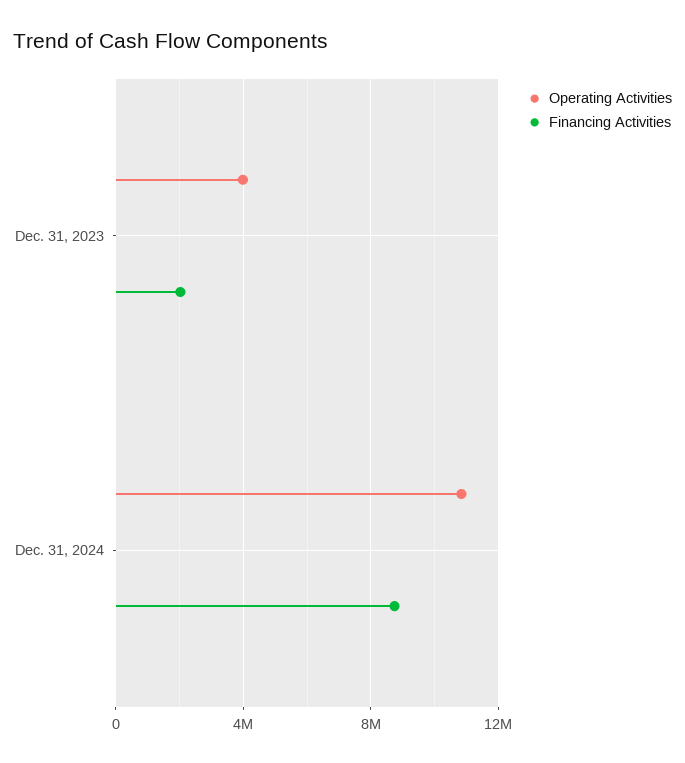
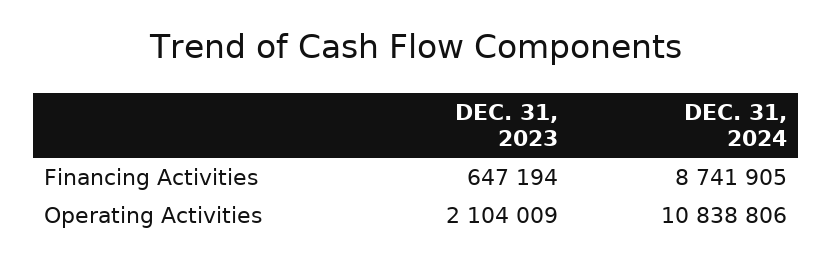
  {
    "Operating Activities": {
-     "Dec. 31, 2023": 4000000,
+     "Dec. 31, 2023": 2104009,
      "Dec. 31, 2024": 10838806
    },
    "Financing Activities": {
-     "Dec. 31, 2023": 2000000,
+     "Dec. 31, 2023": 647194,
      "Dec. 31, 2024": 8741905
    }
  }

